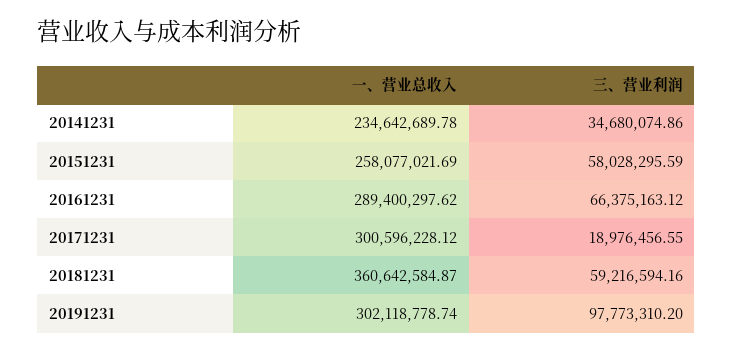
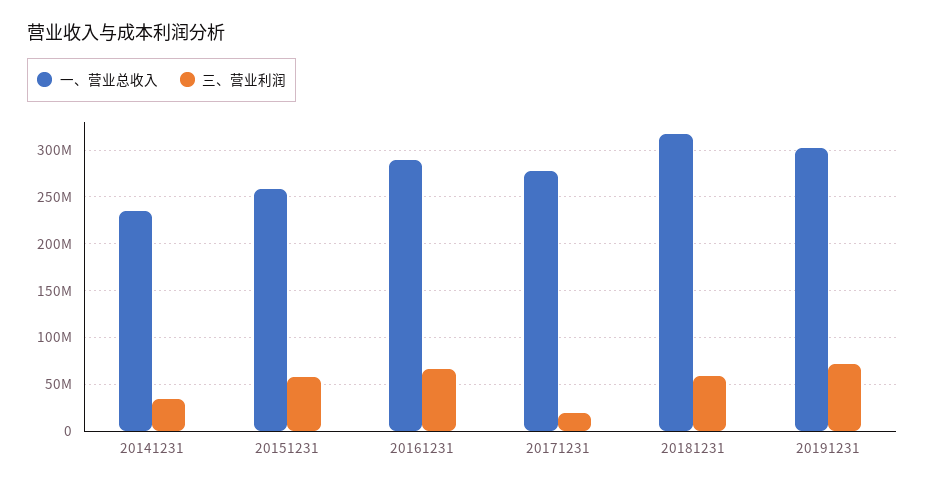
  {
    "一、营业总收入": {
      "20141231": 234642689.78,
      "20151231": 258077021.69,
      "20161231": 289400297.62,
-     "20171231": 300596228.12,
+     "20171231": 280000000,
-     "20181231": 360642584.87,
+     "20181231": 320000000,
      "20191231": 302118778.74
    },
    "三、营业利润": {
      "20141231": 34680074.86,
      "20151231": 58028295.59,
      "20161231": 66375163.12,
      "20171231": 18976456.55,
      "20181231": 59216594.16,
-     "20191231": 97773310.2
+     "20191231": 70000000
    }
  }

